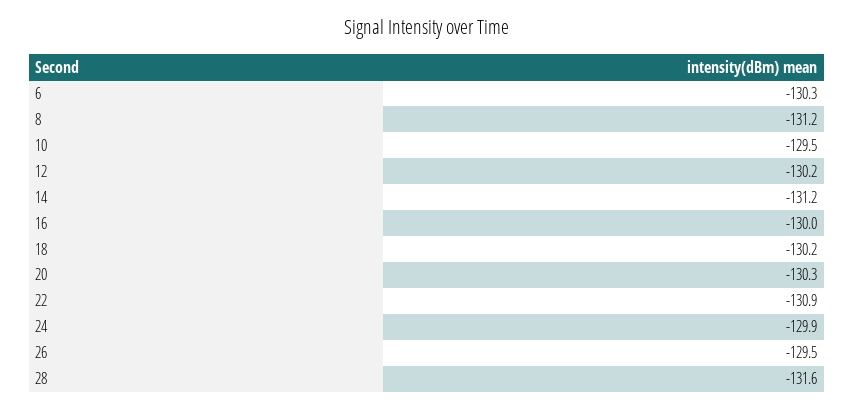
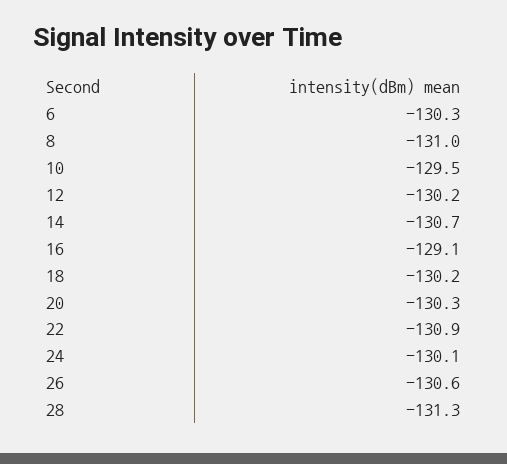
  {
    "6": -130.3,
-   "8": -131.2,
+   "8": -131,
    "10": -129.5,
    "12": -130.2,
-   "14": -131.2,
+   "14": -130.7,
-   "16": -130,
+   "16": -129.1,
    "18": -130.2,
    "20": -130.3,
    "22": -130.9,
-   "24": -129.9,
+   "24": -130.1,
-   "26": -129.5,
+   "26": -130.6,
-   "28": -131.6
+   "28": -131.3
  }

